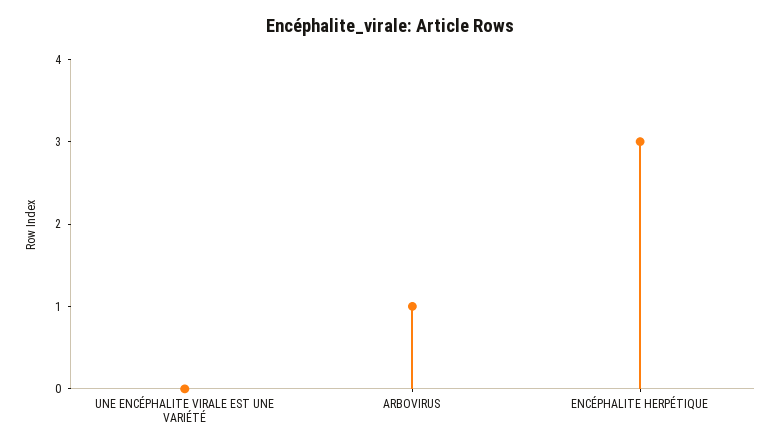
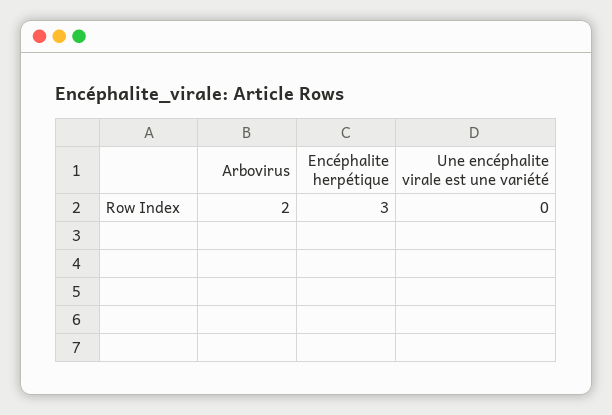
  {
    "UNE ENCÉPHALITE VIRALE EST UNE VARIÉTÉ": 0,
-   "ARBOVIRUS": 1,
+   "ARBOVIRUS": 2,
    "ENCÉPHALITE HERPÉTIQUE": 3
  }

